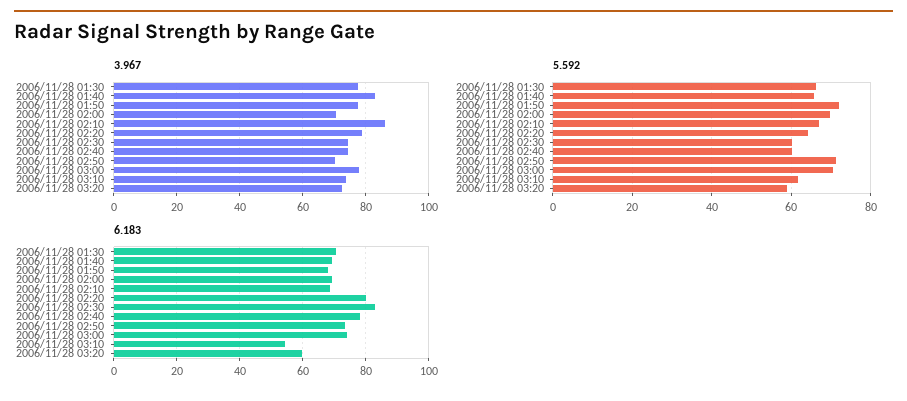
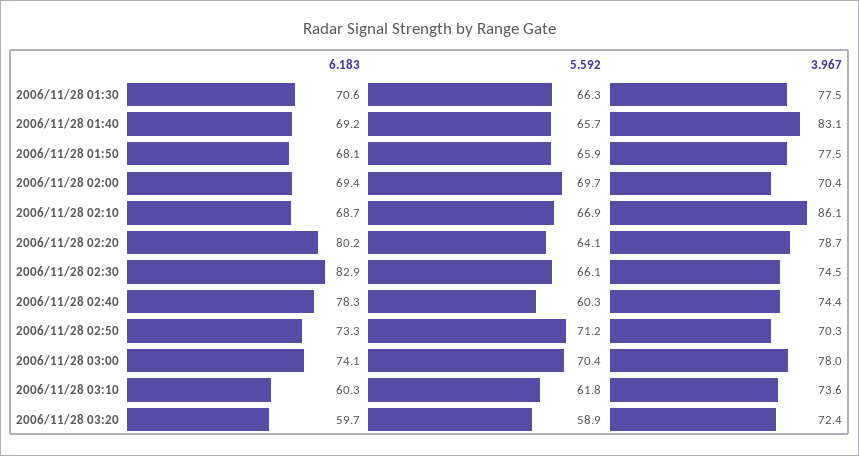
  {
    "3.967": {
      "2006/11/28 01:30": 77.5,
      "2006/11/28 01:40": 83.1,
      "2006/11/28 01:50": 77.5,
      "2006/11/28 02:00": 70.4,
      "2006/11/28 02:10": 86.1,
      "2006/11/28 02:20": 78.7,
      "2006/11/28 02:30": 74.5,
      "2006/11/28 02:40": 74.4,
      "2006/11/28 02:50": 70.3,
      "2006/11/28 03:00": 78,
      "2006/11/28 03:10": 73.6,
      "2006/11/28 03:20": 72.4
    },
    "5.592": {
      "2006/11/28 01:30": 66.3,
      "2006/11/28 01:40": 65.7,
-     "2006/11/28 01:50": 72,
+     "2006/11/28 01:50": 65.9,
      "2006/11/28 02:00": 69.7,
      "2006/11/28 02:10": 66.9,
      "2006/11/28 02:20": 64.1,
-     "2006/11/28 02:30": 60,
+     "2006/11/28 02:30": 66.1,
      "2006/11/28 02:40": 60.3,
      "2006/11/28 02:50": 71.2,
      "2006/11/28 03:00": 70.4,
      "2006/11/28 03:10": 61.8,
      "2006/11/28 03:20": 58.9
    },
    "6.183": {
      "2006/11/28 01:30": 70.6,
      "2006/11/28 01:40": 69.2,
      "2006/11/28 01:50": 68.1,
      "2006/11/28 02:00": 69.4,
      "2006/11/28 02:10": 68.7,
      "2006/11/28 02:20": 80.2,
      "2006/11/28 02:30": 82.9,
      "2006/11/28 02:40": 78.3,
      "2006/11/28 02:50": 73.3,
      "2006/11/28 03:00": 74.1,
-     "2006/11/28 03:10": 54,
+     "2006/11/28 03:10": 60.3,
      "2006/11/28 03:20": 59.7
    }
  }

